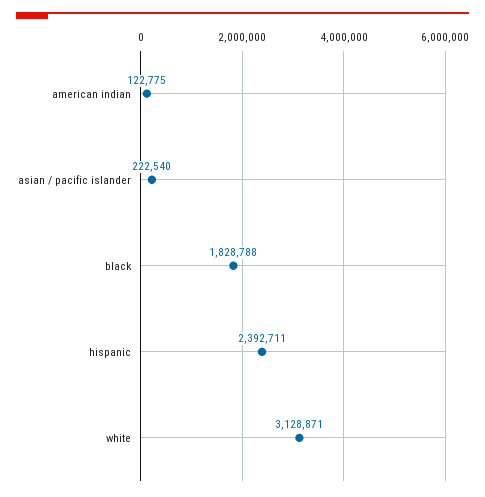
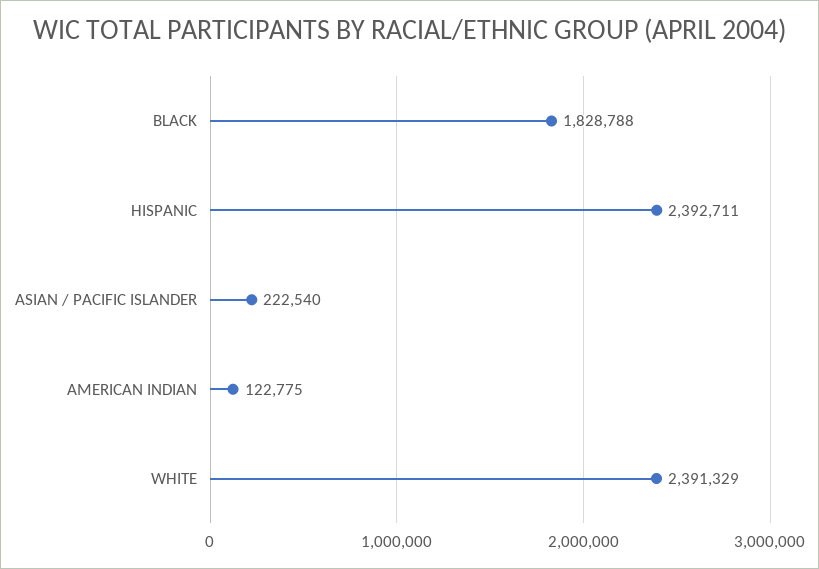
  {
    "american indian": 122775,
    "asian / pacific islander": 222540,
    "black": 1828788,
    "hispanic": 2392711,
-   "white": 3128871
+   "white": 2391329
  }

